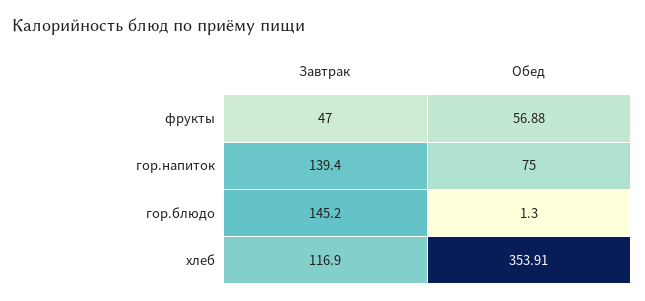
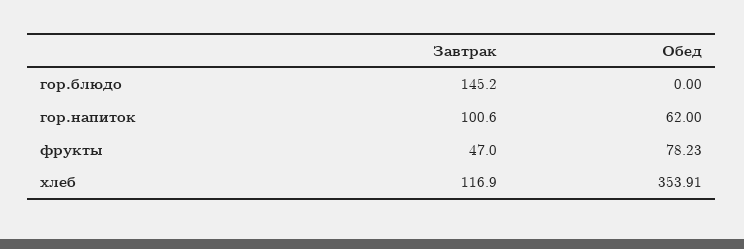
  {
    "Завтрак": {
      "фрукты": 47,
-     "гор.напиток": 139.4,
+     "гор.напиток": 100.6,
      "гор.блюдо": 145.2,
      "хлеб": 116.9
    },
    "Обед": {
-     "фрукты": 56.88,
+     "фрукты": 78.23,
-     "гор.напиток": 75,
+     "гор.напиток": 62,
-     "гор.блюдо": 1.3,
+     "гор.блюдо": 0,
      "хлеб": 353.91
    }
  }

